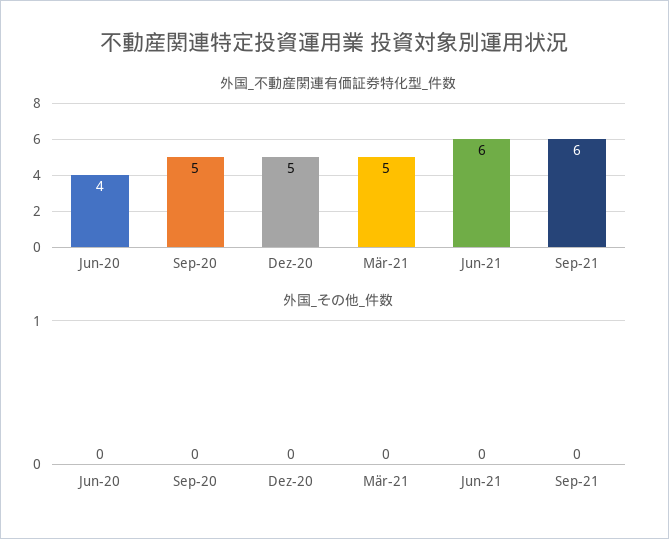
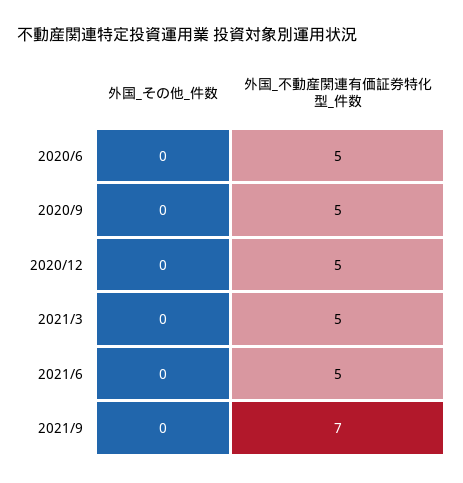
  {
    "外国_不動産関連有価証券特化型_件数": {
-     "Jun-20": 4,
+     "Jun-20": 5,
      "Sep-20": 5,
      "Dez-20": 5,
      "Mär-21": 5,
-     "Jun-21": 6,
+     "Jun-21": 5,
-     "Sep-21": 6
+     "Sep-21": 7
    },
    "外国_その他_件数": {
      "Jun-20": 0,
      "Sep-20": 0,
      "Dez-20": 0,
      "Mär-21": 0,
      "Jun-21": 0,
      "Sep-21": 0
    }
  }

